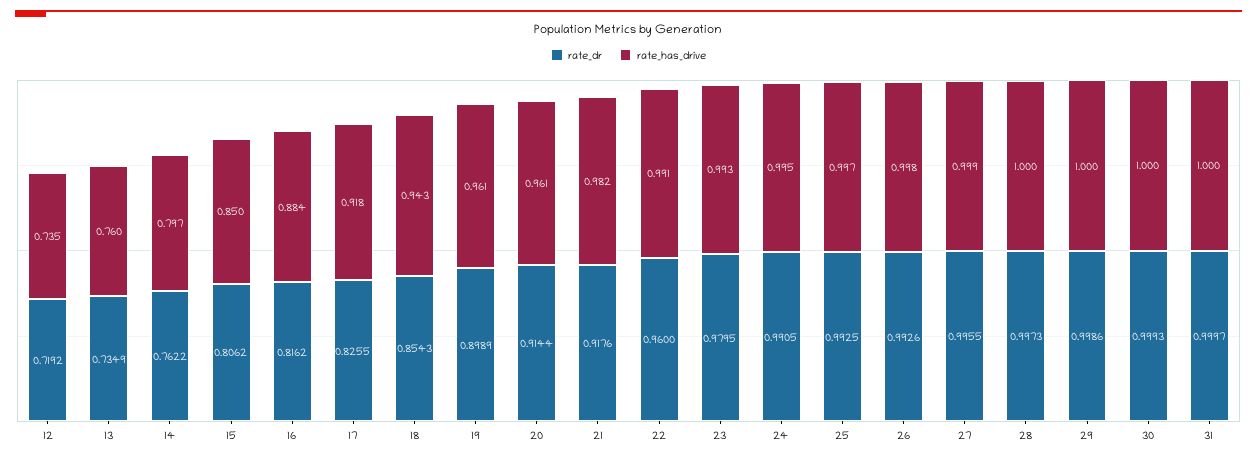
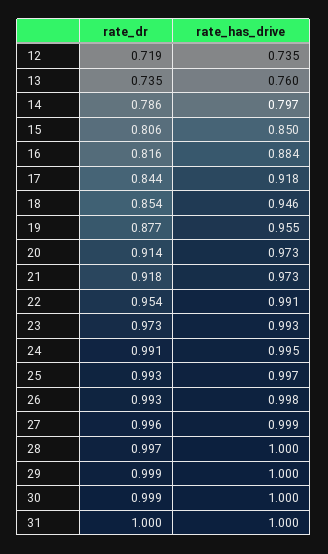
  {
    "rate_dr": {
      "12": 0.7192,
      "13": 0.7349,
-     "14": 0.7622,
+     "14": 0.786,
      "15": 0.8062,
      "16": 0.8162,
-     "17": 0.8255,
+     "17": 0.844,
      "18": 0.8543,
-     "19": 0.8989,
+     "19": 0.877,
      "20": 0.9144,
      "21": 0.9176,
-     "22": 0.96,
+     "22": 0.954,
-     "23": 0.9795,
+     "23": 0.973,
      "24": 0.9905,
      "25": 0.9925,
      "26": 0.9926,
      "27": 0.9955,
      "28": 0.9973,
      "29": 0.9986,
      "30": 0.9993,
      "31": 0.9997
    },
    "rate_has_drive": {
      "12": 0.735,
      "13": 0.76,
      "14": 0.797,
      "15": 0.85,
      "16": 0.884,
      "17": 0.918,
-     "18": 0.943,
+     "18": 0.946,
-     "19": 0.961,
+     "19": 0.955,
-     "20": 0.961,
+     "20": 0.973,
-     "21": 0.982,
+     "21": 0.973,
      "22": 0.991,
      "23": 0.993,
      "24": 0.995,
      "25": 0.997,
      "26": 0.998,
      "27": 0.999,
      "28": 1,
      "29": 1,
      "30": 1,
      "31": 1
    }
  }

